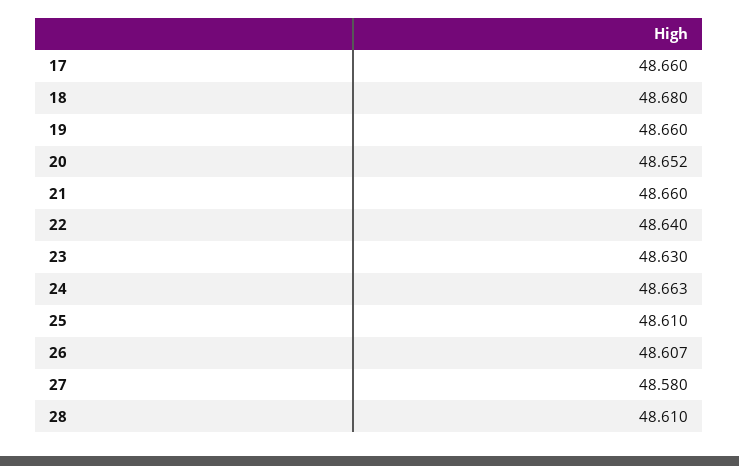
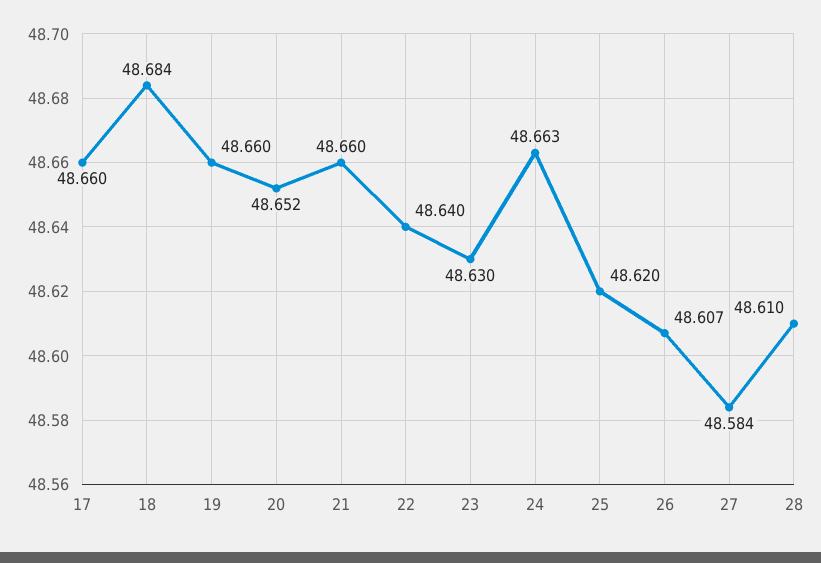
  {
    "17": 48.66,
-   "18": 48.68,
+   "18": 48.684,
    "19": 48.66,
    "20": 48.652,
    "21": 48.66,
    "22": 48.64,
    "23": 48.63,
    "24": 48.663,
-   "25": 48.61,
+   "25": 48.62,
    "26": 48.607,
-   "27": 48.58,
+   "27": 48.584,
    "28": 48.61
  }

